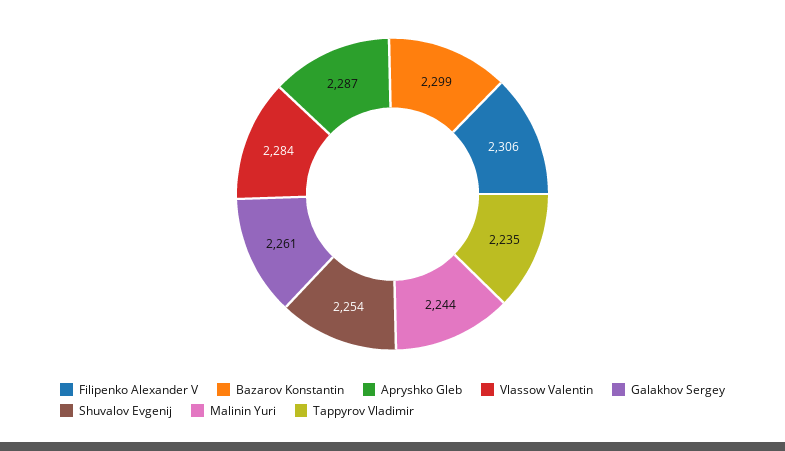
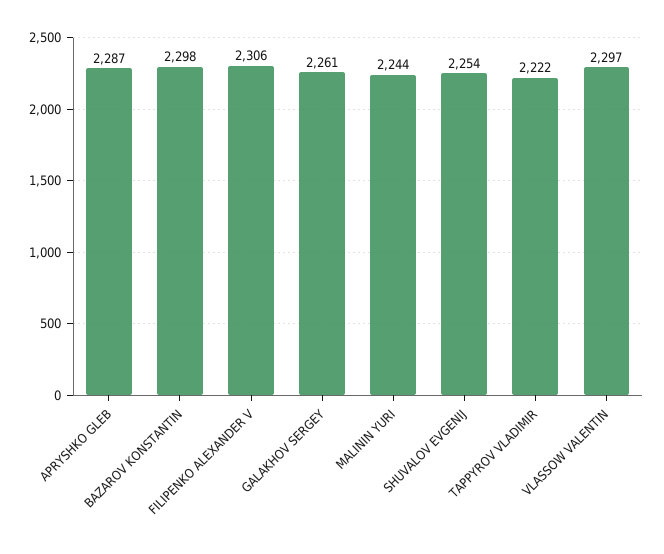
  {
    "Filipenko Alexander V": 2306,
-   "Bazarov Konstantin": 2299,
+   "Bazarov Konstantin": 2298,
    "Apryshko Gleb": 2287,
-   "Vlassow Valentin": 2284,
+   "Vlassow Valentin": 2297,
    "Galakhov Sergey": 2261,
    "Shuvalov Evgenij": 2254,
    "Malinin Yuri": 2244,
-   "Tappyrov Vladimir": 2235
+   "Tappyrov Vladimir": 2222
  }

